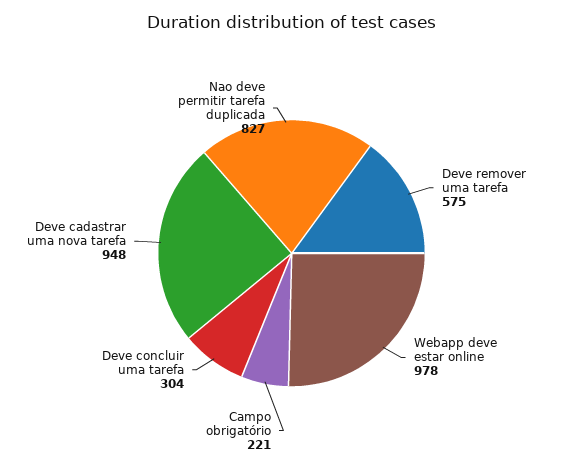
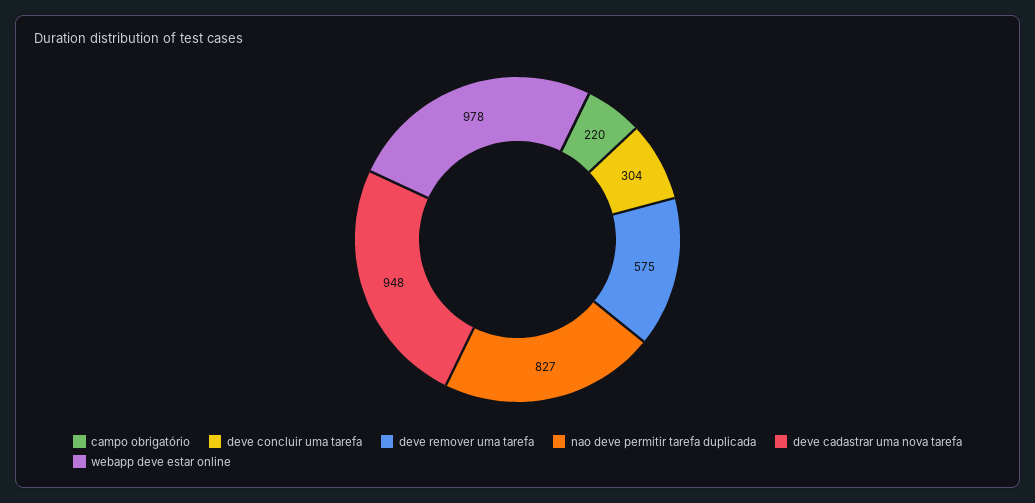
  {
    "Deve remover uma tarefa": 575,
    "Webapp deve estar online": 978,
-   "Campo obrigatório": 221,
+   "Campo obrigatório": 220,
    "Deve concluir uma tarefa": 304,
    "Deve cadastrar uma nova tarefa": 948,
    "Nao deve permitir tarefa duplicada": 827
  }

